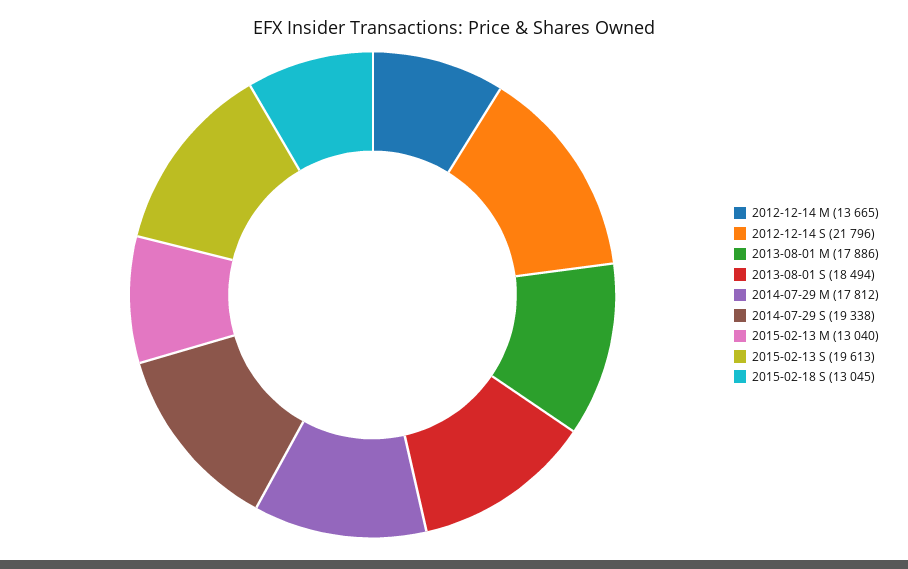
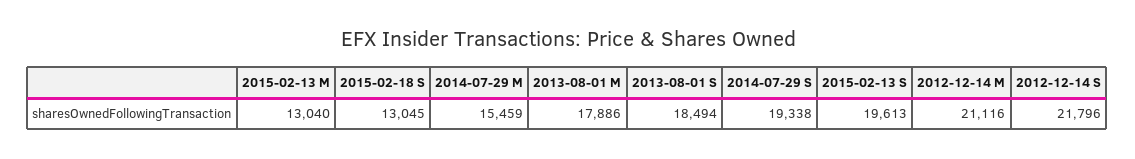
  {
-   "2012-12-14 M": 13665,
+   "2012-12-14 M": 21116,
    "2012-12-14 S": 21796,
    "2013-08-01 M": 17886,
    "2013-08-01 S": 18494,
-   "2014-07-29 M": 17812,
+   "2014-07-29 M": 15459,
    "2014-07-29 S": 19338,
    "2015-02-13 M": 13040,
    "2015-02-13 S": 19613,
    "2015-02-18 S": 13045
  }

